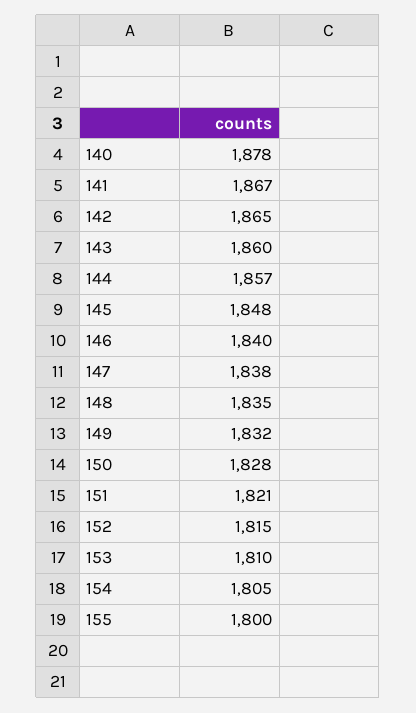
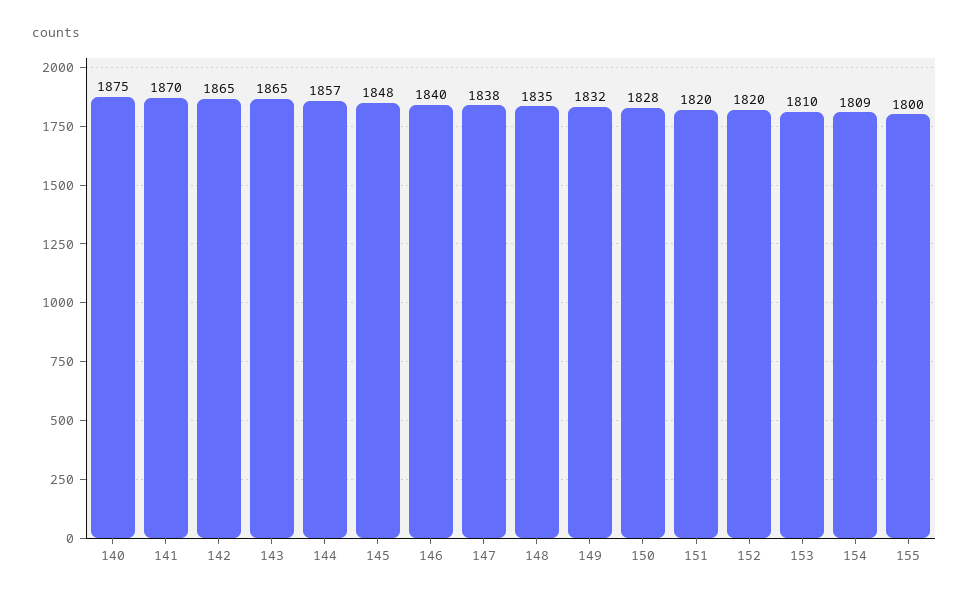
  {
-   "140": 1878,
+   "140": 1875,
-   "141": 1867,
+   "141": 1870,
    "142": 1865,
-   "143": 1860,
+   "143": 1865,
    "144": 1857,
    "145": 1848,
    "146": 1840,
    "147": 1838,
    "148": 1835,
    "149": 1832,
    "150": 1828,
-   "151": 1821,
+   "151": 1820,
-   "152": 1815,
+   "152": 1820,
    "153": 1810,
-   "154": 1805,
+   "154": 1809,
    "155": 1800
  }

